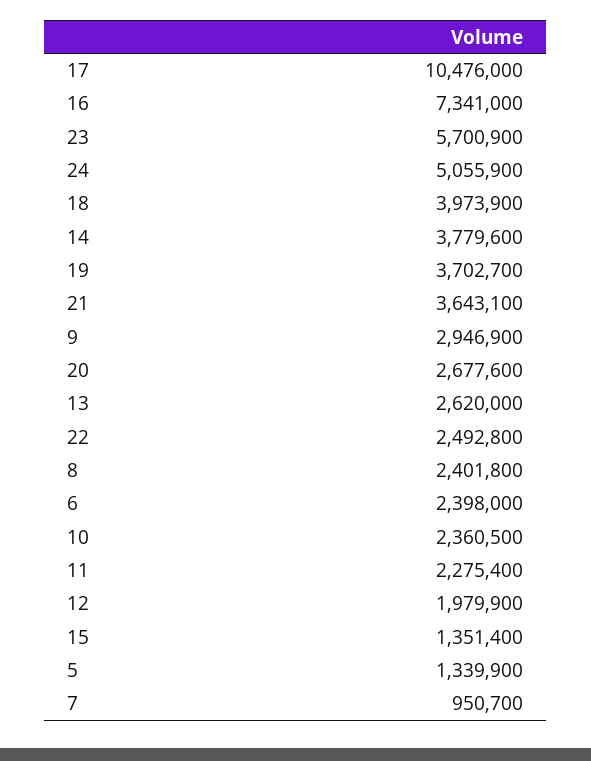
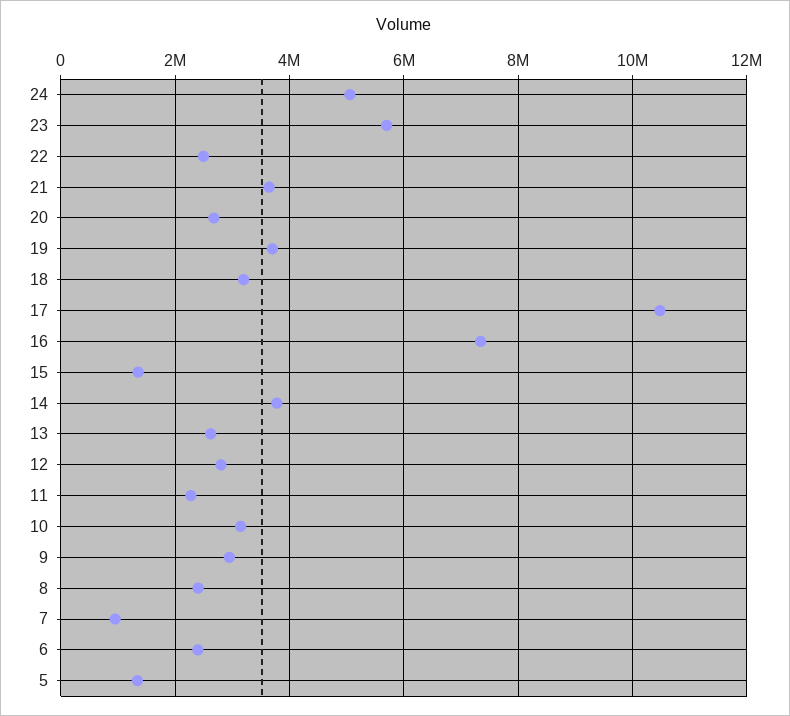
  {
    "17": 10476000,
    "16": 7341000,
    "23": 5700900,
    "24": 5055900,
-   "18": 3973900,
+   "18": 3200000,
    "14": 3779600,
    "19": 3702700,
    "21": 3643100,
    "9": 2946900,
    "20": 2677600,
    "13": 2620000,
    "22": 2492800,
    "8": 2401800,
    "6": 2398000,
-   "10": 2360500,
+   "10": 3200000,
    "11": 2275400,
-   "12": 1979900,
+   "12": 2800000,
    "15": 1351400,
    "5": 1339900,
    "7": 950700
  }

